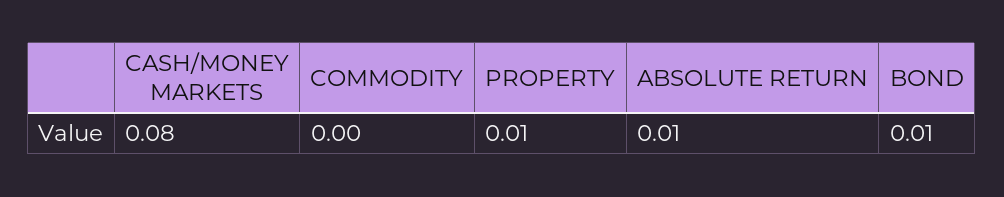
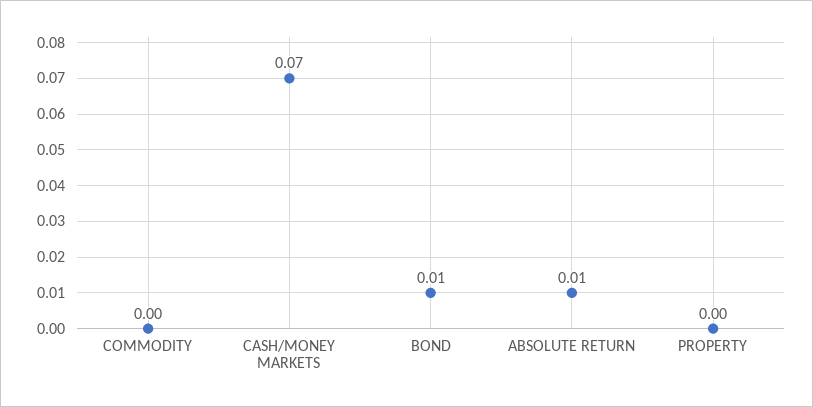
  {
-   "CASH/MONEY MARKETS": 0.08,
+   "CASH/MONEY MARKETS": 0.07,
    "COMMODITY": 0,
-   "PROPERTY": 0.01,
+   "PROPERTY": 0,
    "ABSOLUTE RETURN": 0.01,
    "BOND": 0.01
  }

